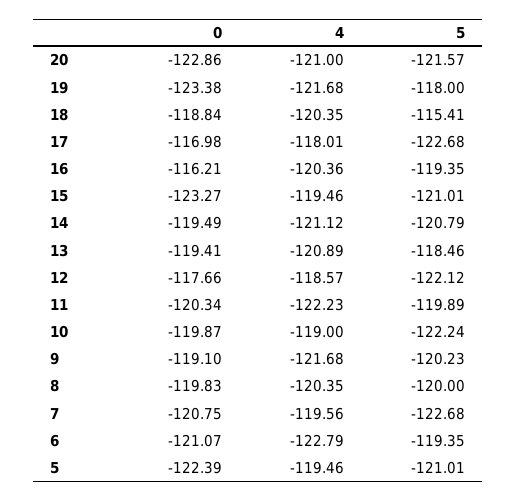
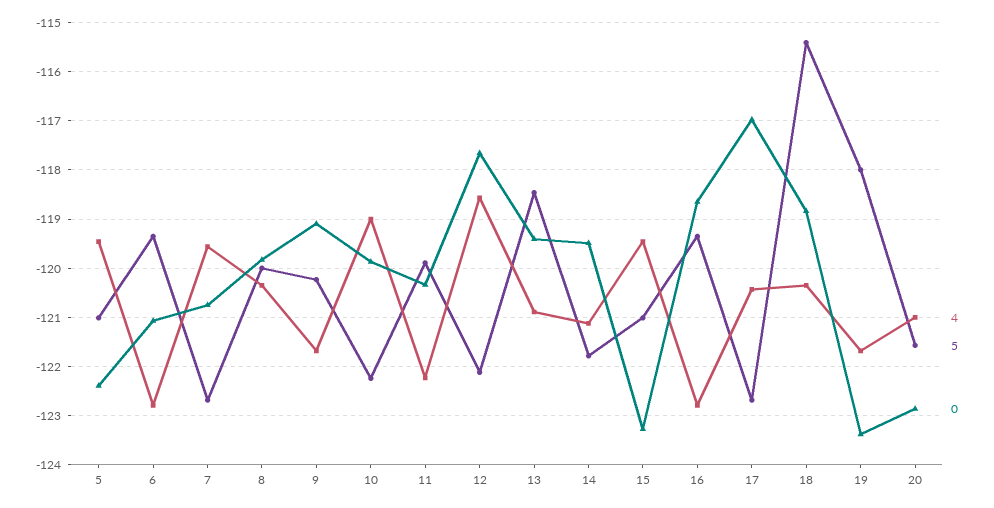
  {
    "0": {
      "20": -122.86,
      "19": -123.38,
      "18": -118.84,
      "17": -116.98,
-     "16": -116.21,
+     "16": -118.6,
      "15": -123.27,
      "14": -119.49,
      "13": -119.41,
      "12": -117.66,
      "11": -120.34,
      "10": -119.87,
      "9": -119.1,
      "8": -119.83,
      "7": -120.75,
      "6": -121.07,
      "5": -122.39
    },
    "4": {
      "20": -121,
      "19": -121.68,
      "18": -120.35,
-     "17": -118.01,
+     "17": -120.4,
-     "16": -120.36,
+     "16": -122.8,
      "15": -119.46,
      "14": -121.12,
      "13": -120.89,
      "12": -118.57,
      "11": -122.23,
      "10": -119,
      "9": -121.68,
      "8": -120.35,
      "7": -119.56,
      "6": -122.79,
      "5": -119.46
    },
    "5": {
      "20": -121.57,
      "19": -118,
      "18": -115.41,
      "17": -122.68,
      "16": -119.35,
      "15": -121.01,
-     "14": -120.79,
+     "14": -121.8,
      "13": -118.46,
      "12": -122.12,
      "11": -119.89,
      "10": -122.24,
      "9": -120.23,
      "8": -120,
      "7": -122.68,
      "6": -119.35,
      "5": -121.01
    }
  }

